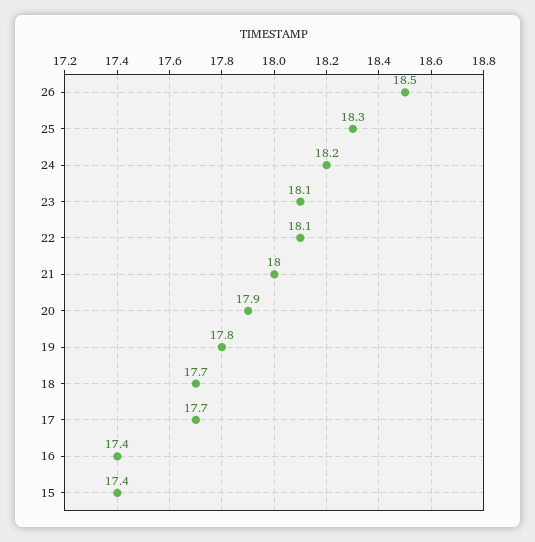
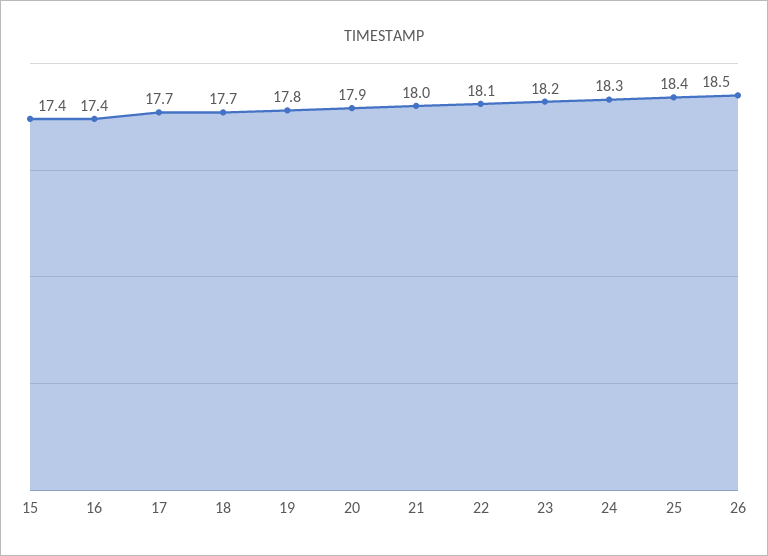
  {
    "26": 18.5,
-   "25": 18.3,
+   "25": 18.4,
-   "24": 18.2,
+   "24": 18.3,
-   "23": 18.1,
+   "23": 18.2,
    "22": 18.1,
    "21": 18,
    "20": 17.9,
    "19": 17.8,
    "18": 17.7,
    "17": 17.7,
    "16": 17.4,
    "15": 17.4
  }

